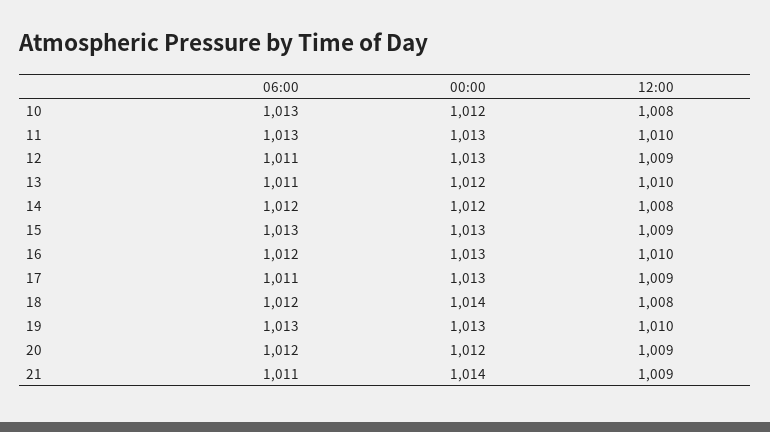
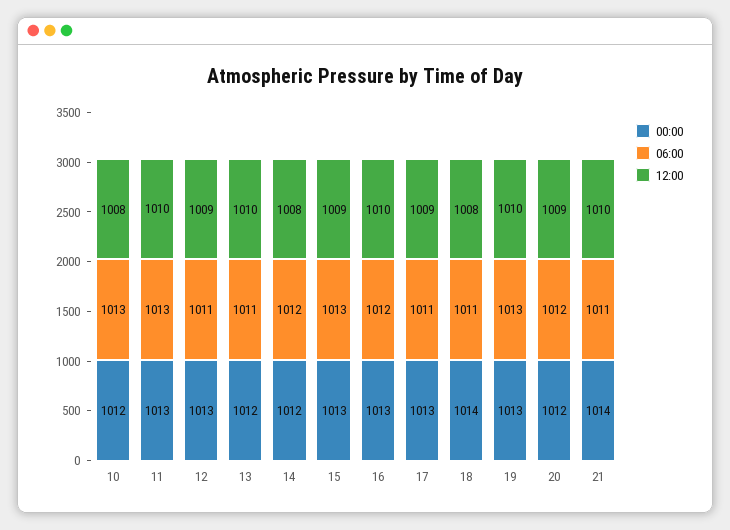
  {
    "06:00": {
      "10": 1013,
      "11": 1013,
      "12": 1011,
      "13": 1011,
      "14": 1012,
      "15": 1013,
      "16": 1012,
      "17": 1011,
-     "18": 1012,
+     "18": 1011,
      "19": 1013,
      "20": 1012,
      "21": 1011
    },
    "00:00": {
      "10": 1012,
      "11": 1013,
      "12": 1013,
      "13": 1012,
      "14": 1012,
      "15": 1013,
      "16": 1013,
      "17": 1013,
      "18": 1014,
      "19": 1013,
      "20": 1012,
      "21": 1014
    },
    "12:00": {
      "10": 1008,
      "11": 1010,
      "12": 1009,
      "13": 1010,
      "14": 1008,
      "15": 1009,
      "16": 1010,
      "17": 1009,
      "18": 1008,
      "19": 1010,
      "20": 1009,
-     "21": 1009
+     "21": 1010
    }
  }

